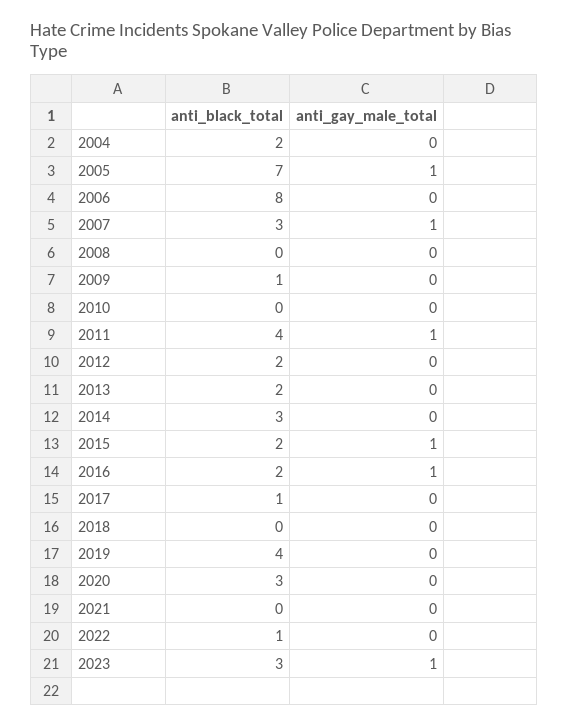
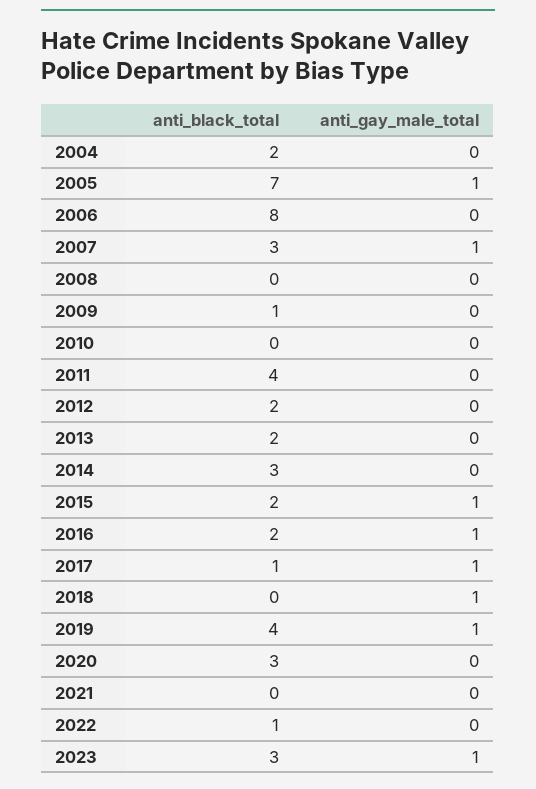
  {
    "anti_black_total": {
      "2004": 2,
      "2005": 7,
      "2006": 8,
      "2007": 3,
      "2008": 0,
      "2009": 1,
      "2010": 0,
      "2011": 4,
      "2012": 2,
      "2013": 2,
      "2014": 3,
      "2015": 2,
      "2016": 2,
      "2017": 1,
      "2018": 0,
      "2019": 4,
      "2020": 3,
      "2021": 0,
      "2022": 1,
      "2023": 3
    },
    "anti_gay_male_total": {
      "2004": 0,
      "2005": 1,
      "2006": 0,
      "2007": 1,
      "2008": 0,
      "2009": 0,
      "2010": 0,
-     "2011": 1,
+     "2011": 0,
      "2012": 0,
      "2013": 0,
      "2014": 0,
      "2015": 1,
      "2016": 1,
-     "2017": 0,
+     "2017": 1,
-     "2018": 0,
+     "2018": 1,
-     "2019": 0,
+     "2019": 1,
      "2020": 0,
      "2021": 0,
      "2022": 0,
      "2023": 1
    }
  }

